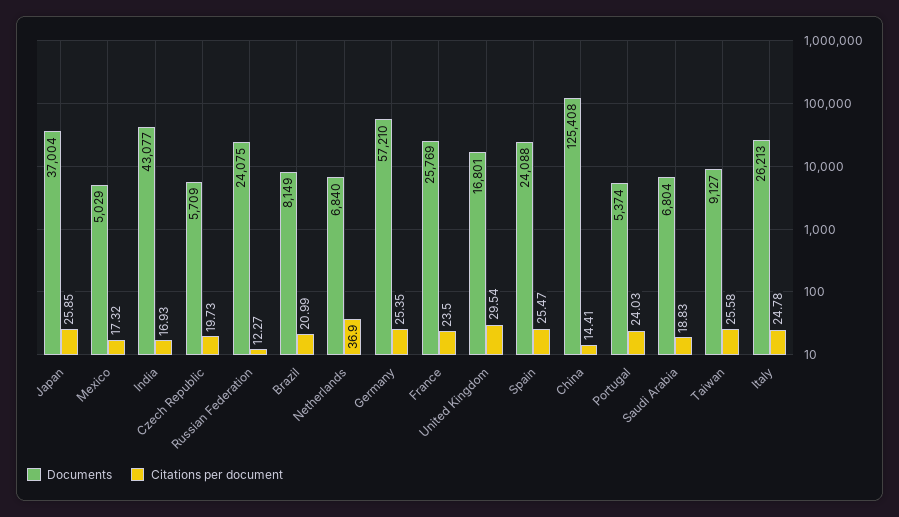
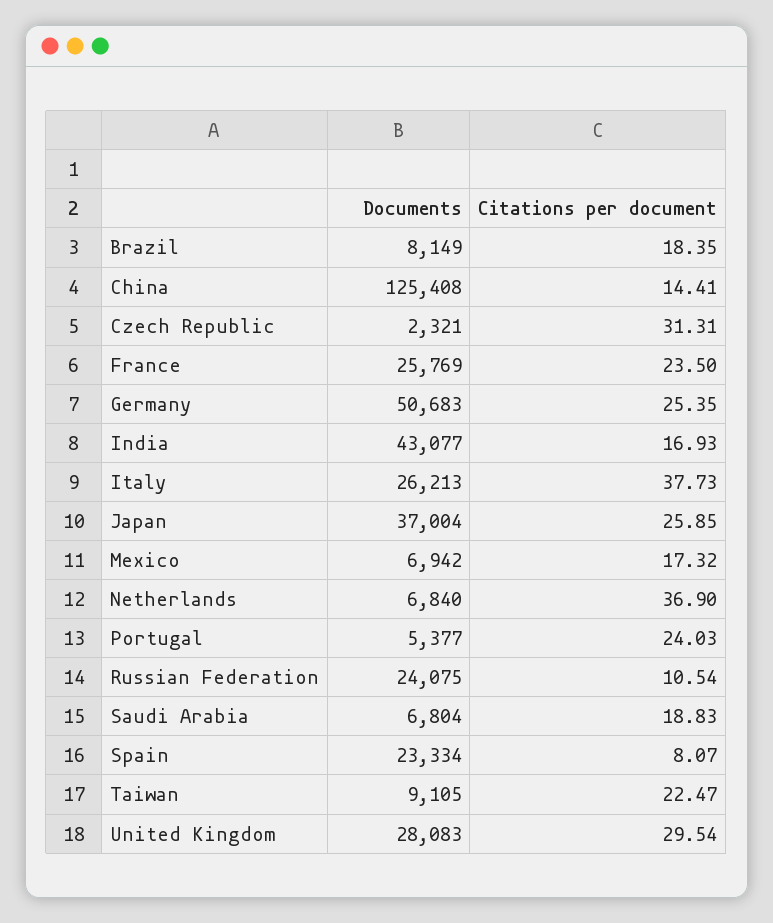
  {
    "Documents": {
      "Japan": 37004,
-     "Mexico": 5029,
+     "Mexico": 6942,
      "India": 43077,
-     "Czech Republic": 5709,
+     "Czech Republic": 2321,
      "Russian Federation": 24075,
      "Brazil": 8149,
      "Netherlands": 6840,
-     "Germany": 57210,
+     "Germany": 50683,
      "France": 25769,
-     "United Kingdom": 16801,
+     "United Kingdom": 28083,
-     "Spain": 24088,
+     "Spain": 23334,
      "China": 125408,
-     "Portugal": 5374,
+     "Portugal": 5377,
      "Saudi Arabia": 6804,
-     "Taiwan": 9127,
+     "Taiwan": 9105,
      "Italy": 26213
    },
    "Citations per document": {
      "Japan": 25.85,
      "Mexico": 17.32,
      "India": 16.93,
-     "Czech Republic": 19.73,
+     "Czech Republic": 31.31,
-     "Russian Federation": 12.27,
+     "Russian Federation": 10.54,
-     "Brazil": 20.99,
+     "Brazil": 18.35,
      "Netherlands": 36.9,
      "Germany": 25.35,
      "France": 23.5,
      "United Kingdom": 29.54,
-     "Spain": 25.47,
+     "Spain": 8.07,
      "China": 14.41,
      "Portugal": 24.03,
      "Saudi Arabia": 18.83,
-     "Taiwan": 25.58,
+     "Taiwan": 22.47,
-     "Italy": 24.78
+     "Italy": 37.73
    }
  }

